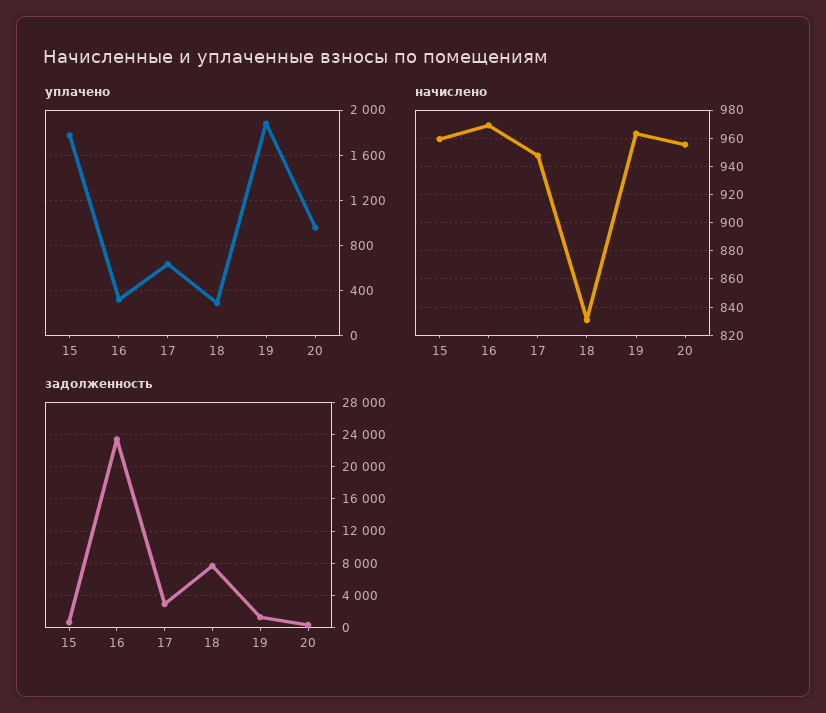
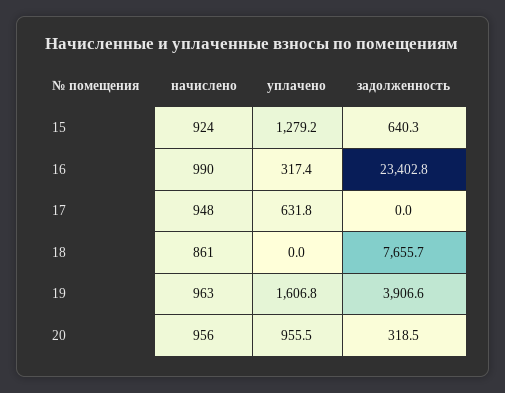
  {
    "уплачено": {
-     "15": 1800,
+     "15": 1279.2,
      "16": 317.4,
      "17": 631.8,
-     "18": 300,
+     "18": 0,
-     "19": 1900,
+     "19": 1606.8,
      "20": 955.5
    },
    "начислено": {
-     "15": 960,
+     "15": 924,
-     "16": 970,
+     "16": 990,
      "17": 948,
-     "18": 830,
+     "18": 861,
      "19": 963,
      "20": 956
    },
    "задолженность": {
      "15": 640.3,
      "16": 23402.8,
-     "17": 3000,
+     "17": 0,
      "18": 7655.7,
-     "19": 1000,
+     "19": 3906.6,
      "20": 318.5
    }
  }

